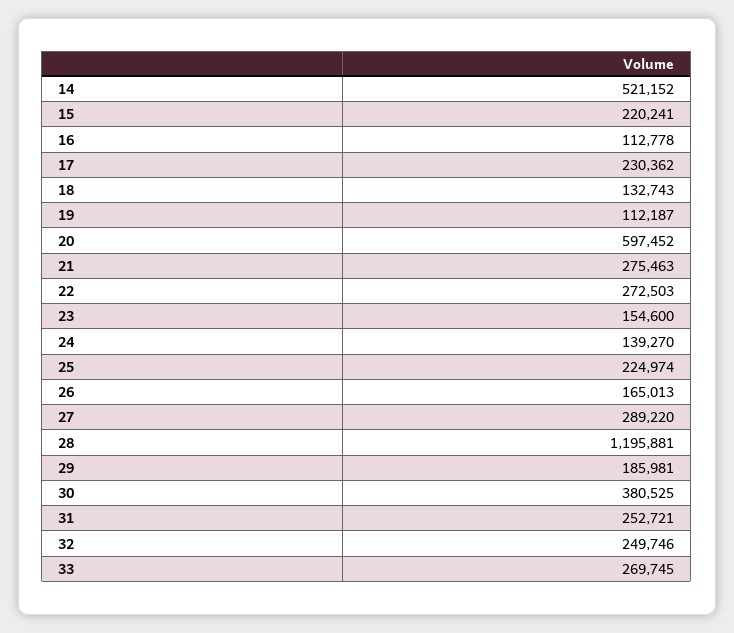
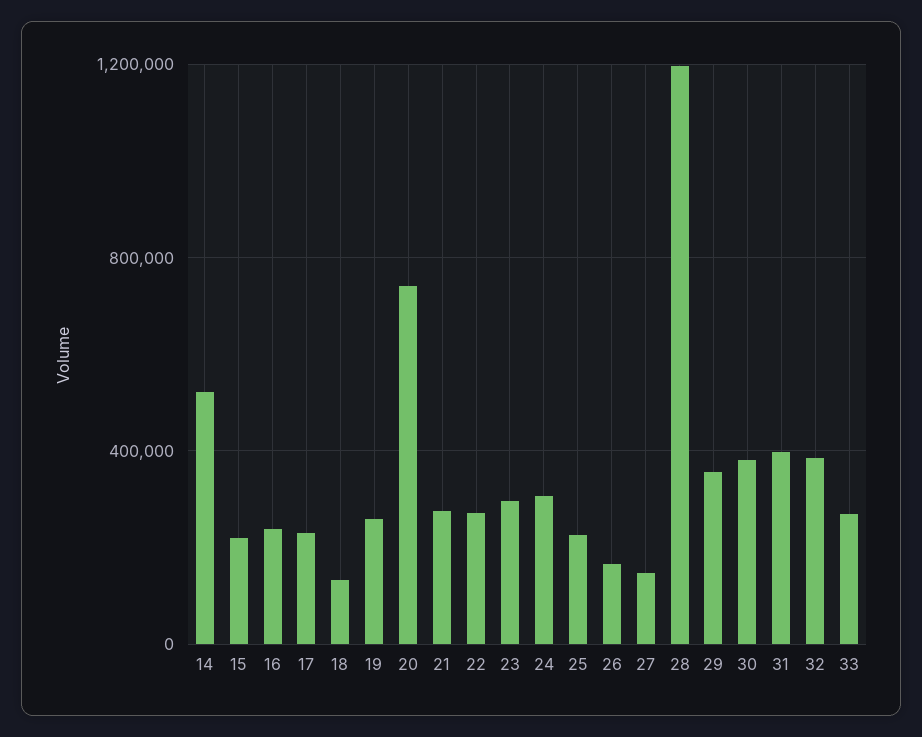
  {
    "14": 521152,
    "15": 220241,
-   "16": 112778,
+   "16": 250000,
    "17": 230362,
    "18": 132743,
-   "19": 112187,
+   "19": 250000,
-   "20": 597452,
+   "20": 750000,
    "21": 275463,
    "22": 272503,
-   "23": 154600,
+   "23": 300000,
-   "24": 139270,
+   "24": 300000,
    "25": 224974,
    "26": 165013,
-   "27": 289220,
+   "27": 150000,
    "28": 1195881,
-   "29": 185981,
+   "29": 350000,
    "30": 380525,
-   "31": 252721,
+   "31": 400000,
-   "32": 249746,
+   "32": 400000,
    "33": 269745
  }

